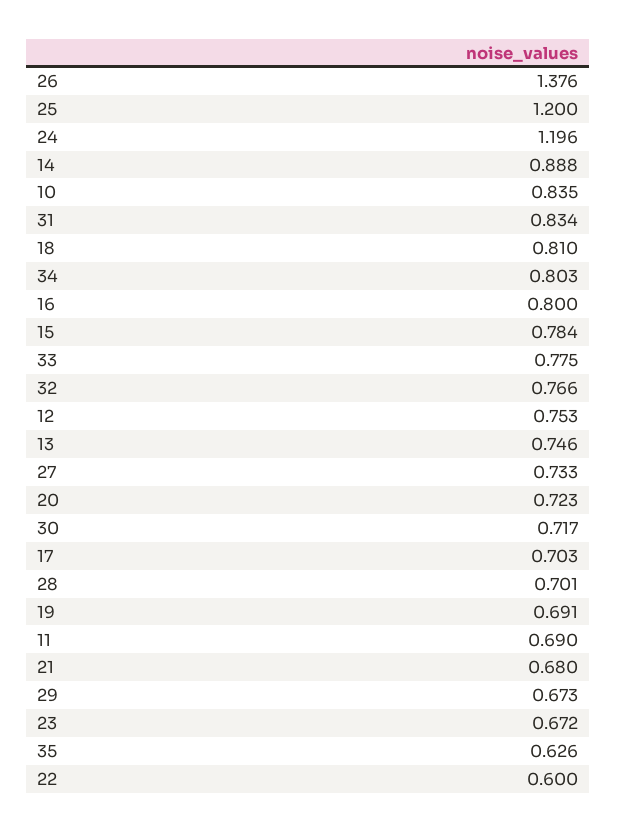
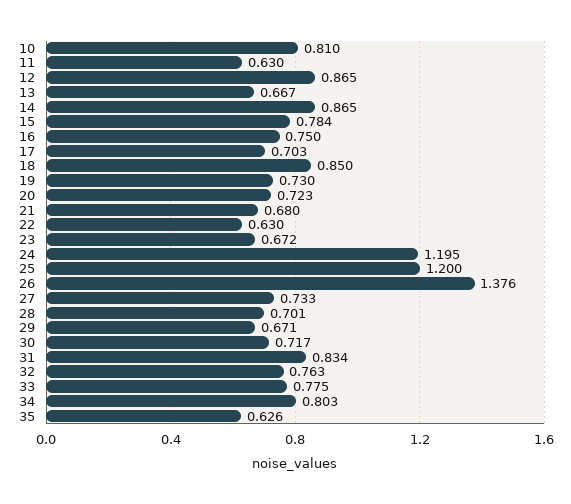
  {
    "26": 1.376,
    "25": 1.2,
-   "24": 1.196,
+   "24": 1.195,
-   "14": 0.888,
+   "14": 0.865,
-   "10": 0.835,
+   "10": 0.81,
    "31": 0.834,
-   "18": 0.81,
+   "18": 0.85,
    "34": 0.803,
-   "16": 0.8,
+   "16": 0.75,
    "15": 0.784,
    "33": 0.775,
-   "32": 0.766,
+   "32": 0.763,
-   "12": 0.753,
+   "12": 0.865,
-   "13": 0.746,
+   "13": 0.667,
    "27": 0.733,
    "20": 0.723,
    "30": 0.717,
    "17": 0.703,
    "28": 0.701,
-   "19": 0.691,
+   "19": 0.73,
-   "11": 0.69,
+   "11": 0.63,
    "21": 0.68,
-   "29": 0.673,
+   "29": 0.671,
    "23": 0.672,
    "35": 0.626,
-   "22": 0.6
+   "22": 0.63
  }

